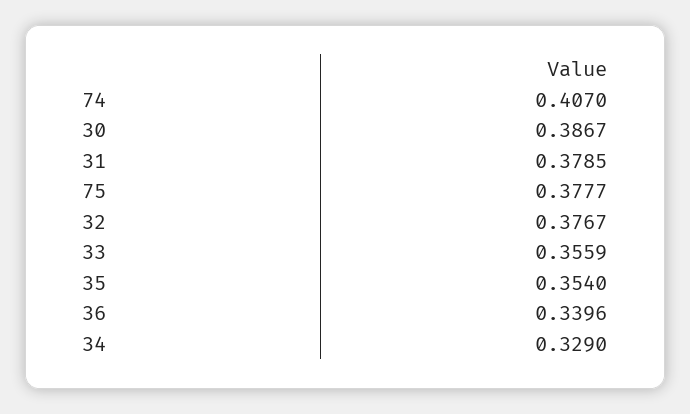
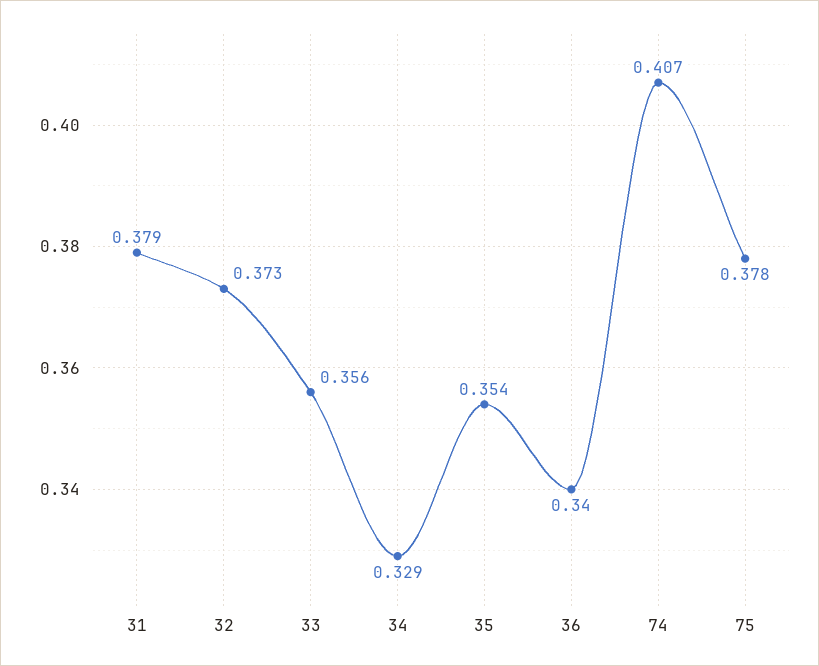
  {
    "74": 0.407,
-   "30": 0.3867,
    "31": 0.3785,
    "75": 0.3777,
-   "32": 0.3767,
+   "32": 0.373,
    "33": 0.3559,
    "35": 0.354,
    "36": 0.3396,
    "34": 0.329
  }

